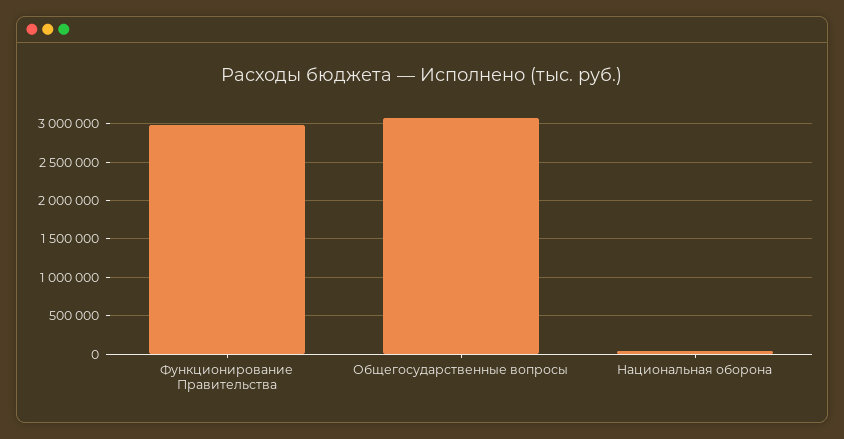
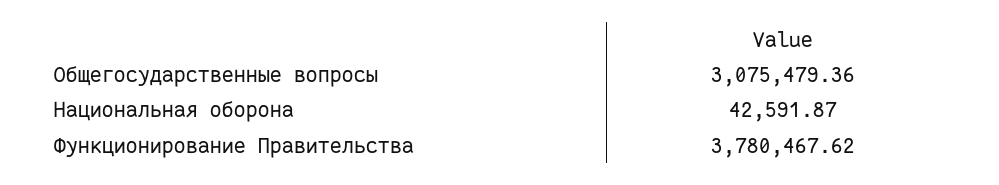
  {
-   "Функционирование Правительства": 3000000,
+   "Функционирование Правительства": 3780467.62,
    "Общегосударственные вопросы": 3075479.36,
    "Национальная оборона": 42591.87
  }

